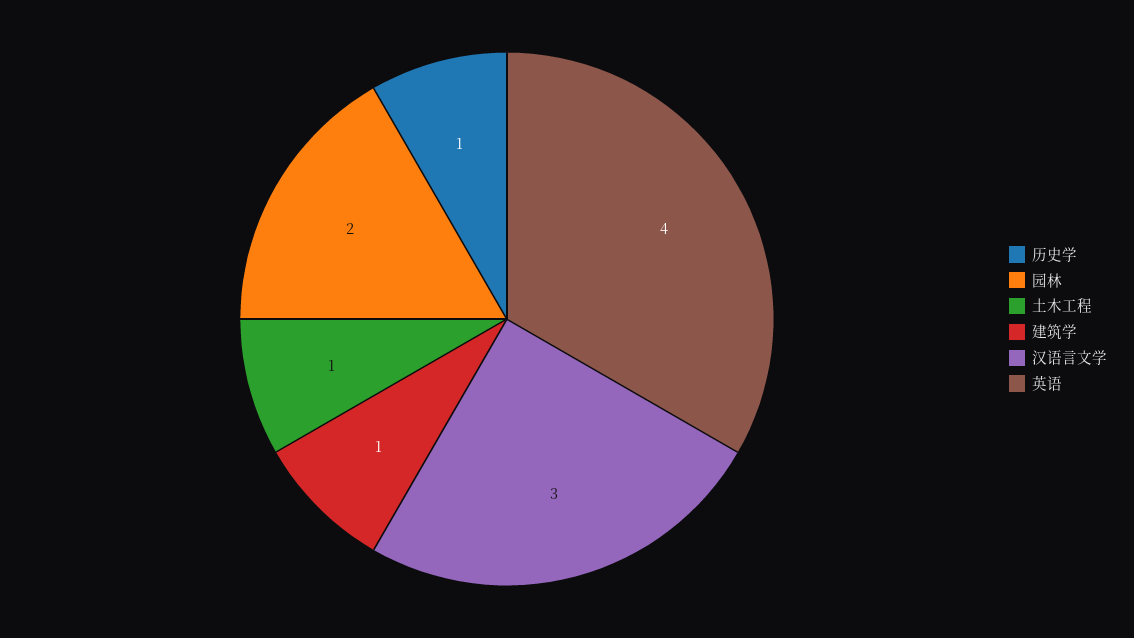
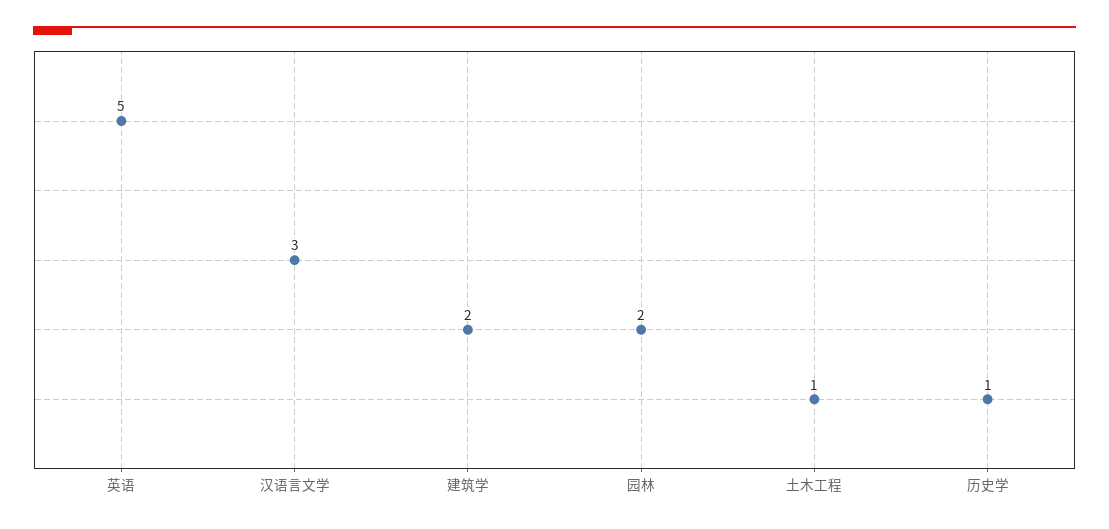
  {
    "历史学": 1,
    "园林": 2,
    "土木工程": 1,
-   "建筑学": 1,
+   "建筑学": 2,
    "汉语言文学": 3,
-   "英语": 4
+   "英语": 5
  }

